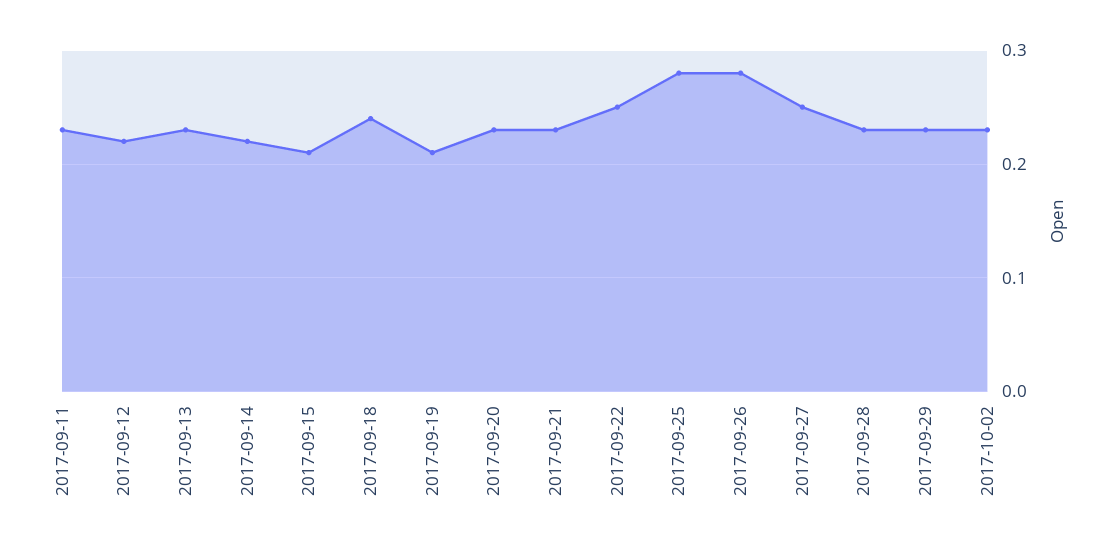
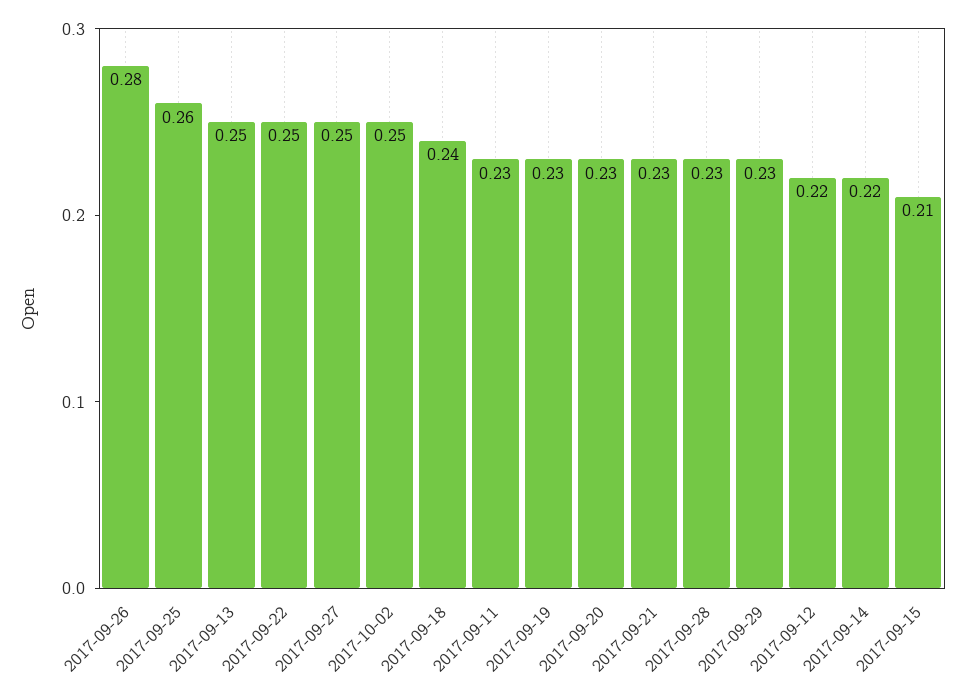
  {
    "2017-09-11": 0.23,
    "2017-09-12": 0.22,
-   "2017-09-13": 0.23,
+   "2017-09-13": 0.25,
    "2017-09-14": 0.22,
    "2017-09-15": 0.21,
    "2017-09-18": 0.24,
-   "2017-09-19": 0.21,
+   "2017-09-19": 0.23,
    "2017-09-20": 0.23,
    "2017-09-21": 0.23,
    "2017-09-22": 0.25,
-   "2017-09-25": 0.28,
+   "2017-09-25": 0.26,
    "2017-09-26": 0.28,
    "2017-09-27": 0.25,
    "2017-09-28": 0.23,
    "2017-09-29": 0.23,
-   "2017-10-02": 0.23
+   "2017-10-02": 0.25
  }

